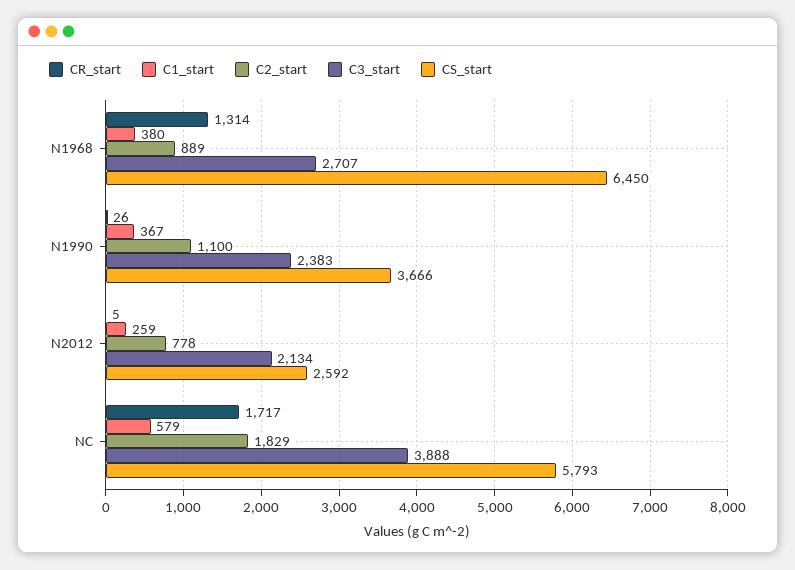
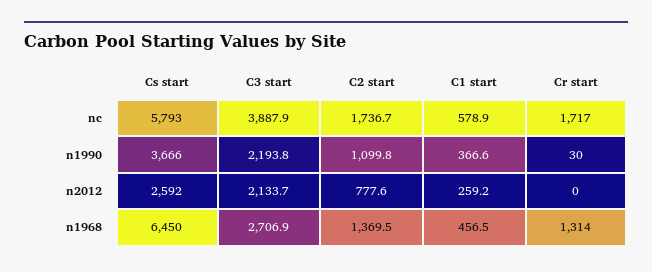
  {
    "CR_start": {
      "N1968": 1314,
-     "N1990": 26,
+     "N1990": 30,
-     "N2012": 5,
+     "N2012": 0,
      "NC": 1717
    },
    "C1_start": {
-     "N1968": 380,
+     "N1968": 456.5,
      "N1990": 366.6,
      "N2012": 259.2,
      "NC": 578.9
    },
    "C2_start": {
-     "N1968": 889,
+     "N1968": 1369.5,
      "N1990": 1099.8,
      "N2012": 777.6,
-     "NC": 1829
+     "NC": 1736.7
    },
    "C3_start": {
      "N1968": 2706.9,
-     "N1990": 2383,
+     "N1990": 2193.8,
      "N2012": 2133.7,
      "NC": 3887.9
    },
    "CS_start": {
      "N1968": 6450,
      "N1990": 3666,
      "N2012": 2592,
      "NC": 5793
    }
  }

